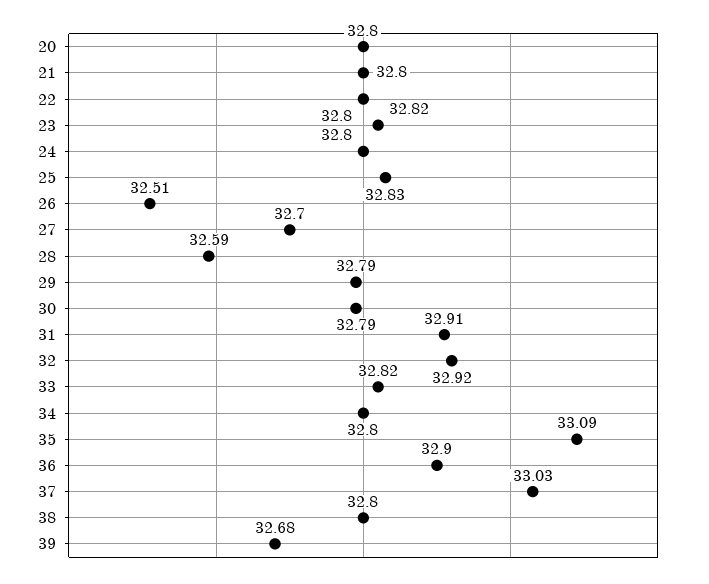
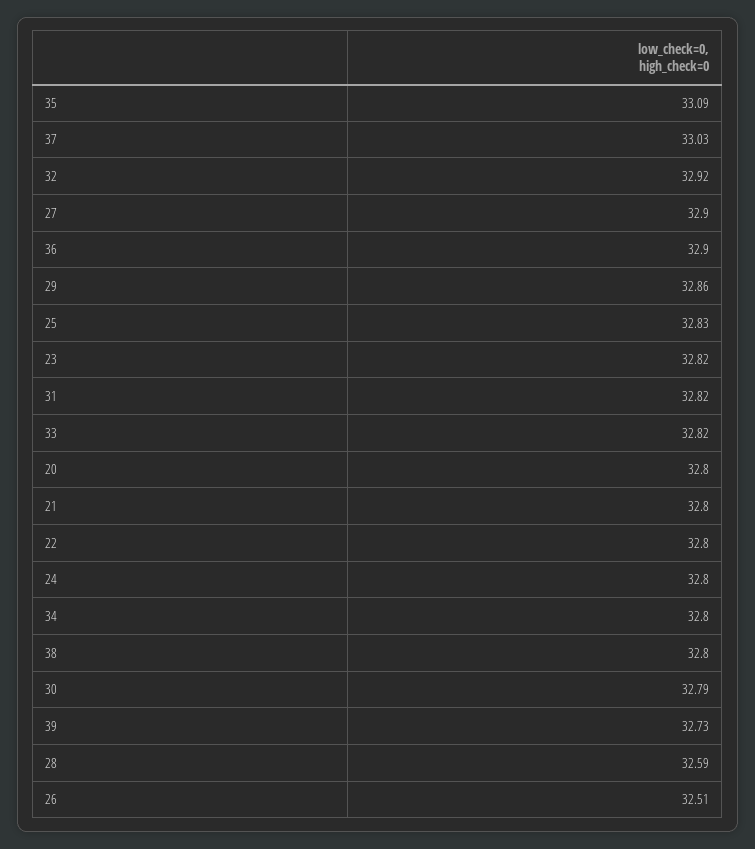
  {
    "20": 32.8,
    "21": 32.8,
    "22": 32.8,
    "23": 32.82,
    "24": 32.8,
    "25": 32.83,
    "26": 32.51,
-   "27": 32.7,
+   "27": 32.9,
    "28": 32.59,
-   "29": 32.79,
+   "29": 32.86,
    "30": 32.79,
-   "31": 32.91,
+   "31": 32.82,
    "32": 32.92,
    "33": 32.82,
    "34": 32.8,
    "35": 33.09,
    "36": 32.9,
    "37": 33.03,
    "38": 32.8,
-   "39": 32.68
+   "39": 32.73
  }

